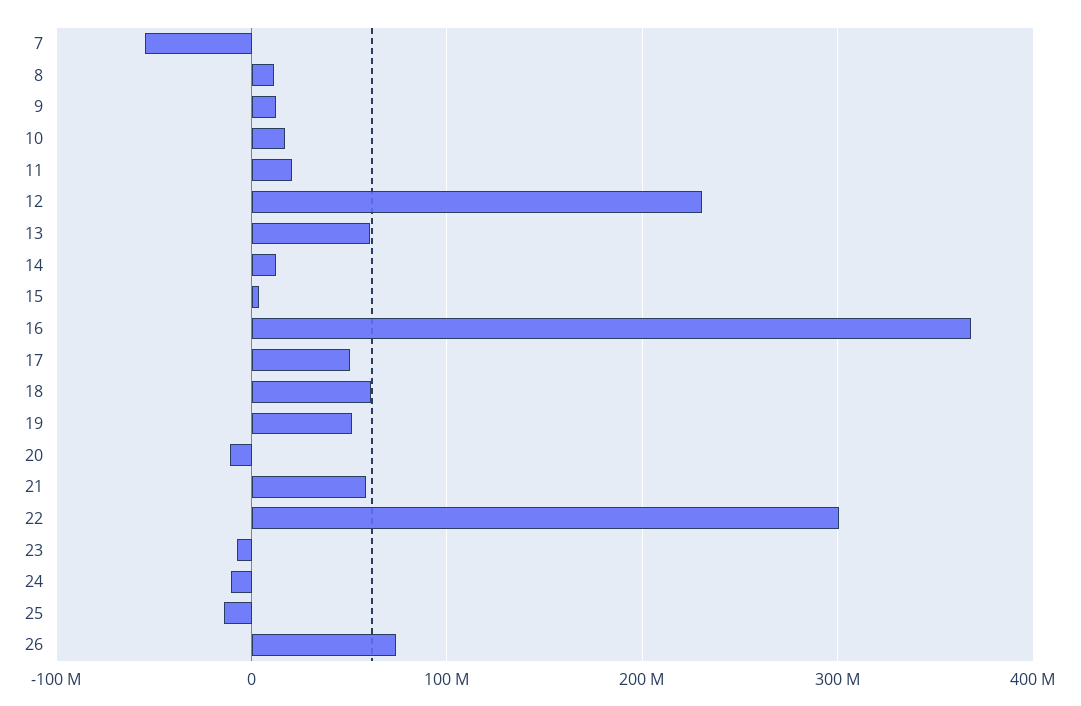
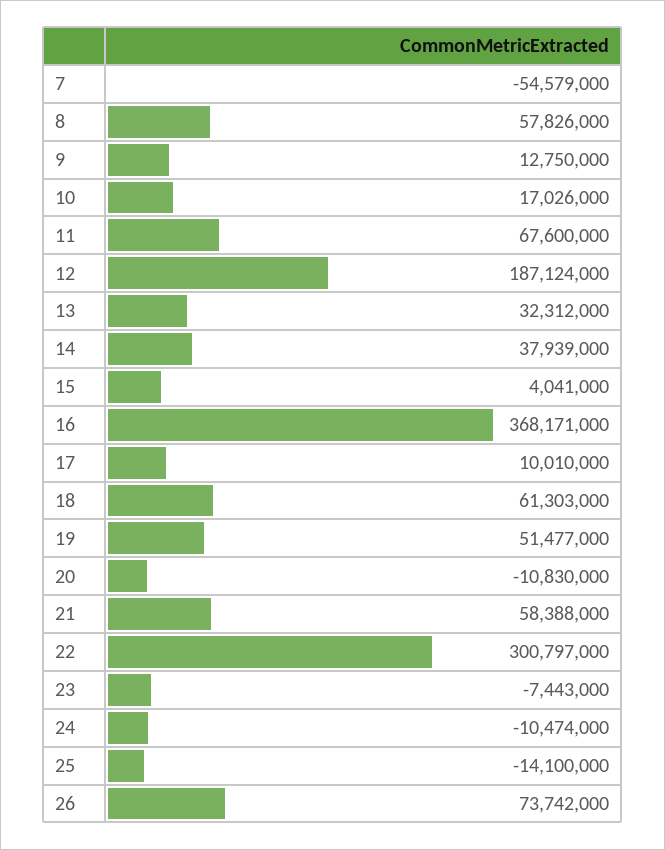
  {
    "7": -54579000,
-   "8": 10000000,
+   "8": 57826000,
    "9": 12750000,
    "10": 17026000,
-   "11": 20000000,
+   "11": 67600000,
-   "12": 230000000,
+   "12": 187124000,
-   "13": 60000000,
+   "13": 32312000,
-   "14": 10000000,
+   "14": 37939000,
    "15": 4041000,
    "16": 368171000,
-   "17": 50000000,
+   "17": 10010000,
    "18": 61303000,
    "19": 51477000,
    "20": -10830000,
    "21": 58388000,
    "22": 300797000,
    "23": -7443000,
    "24": -10474000,
    "25": -14100000,
    "26": 73742000
  }

